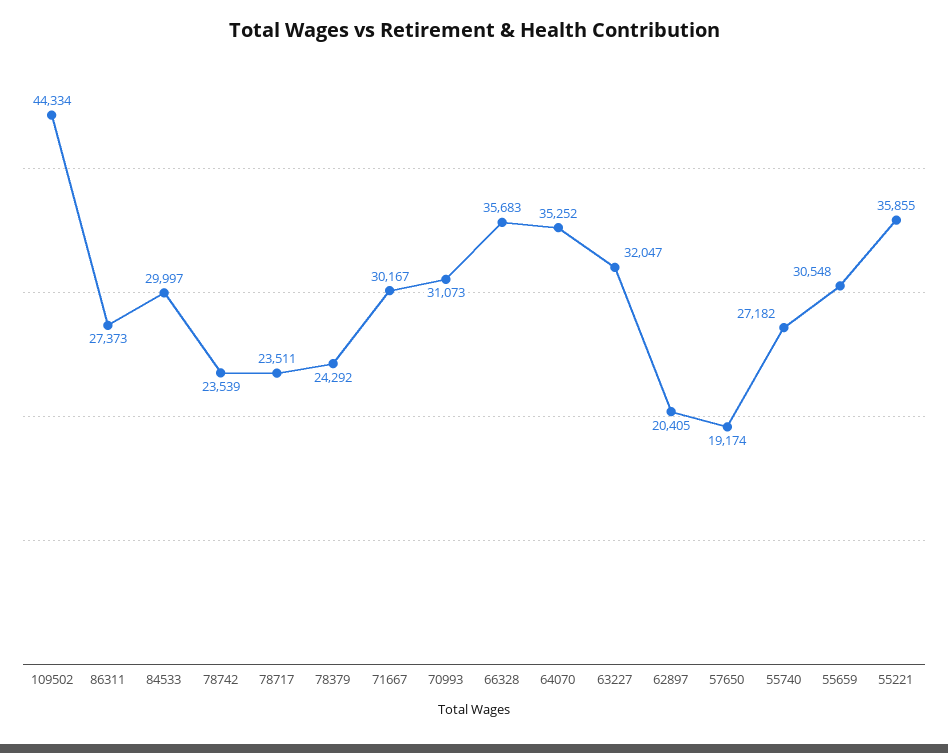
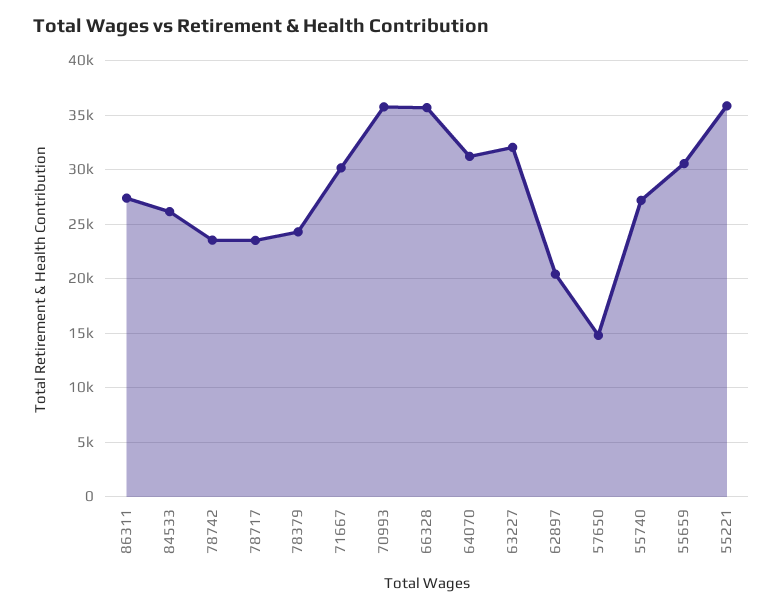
  {
-   "109502": 44334,
    "86311": 27373,
-   "84533": 29997,
+   "84533": 26000,
    "78742": 23539,
    "78717": 23511,
    "78379": 24292,
    "71667": 30167,
-   "70993": 31073,
+   "70993": 36000,
    "66328": 35683,
-   "64070": 35252,
+   "64070": 31000,
    "63227": 32047,
    "62897": 20405,
-   "57650": 19174,
+   "57650": 15000,
    "55740": 27182,
    "55659": 30548,
    "55221": 35855
  }

